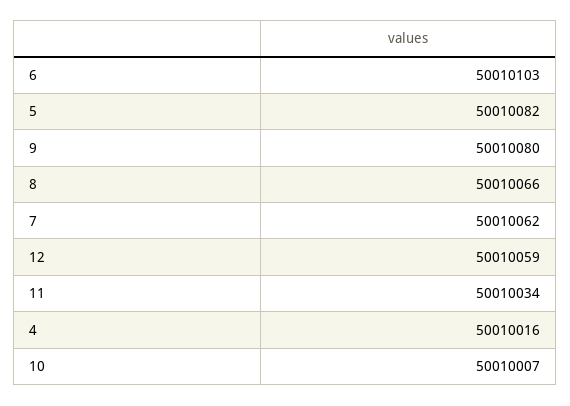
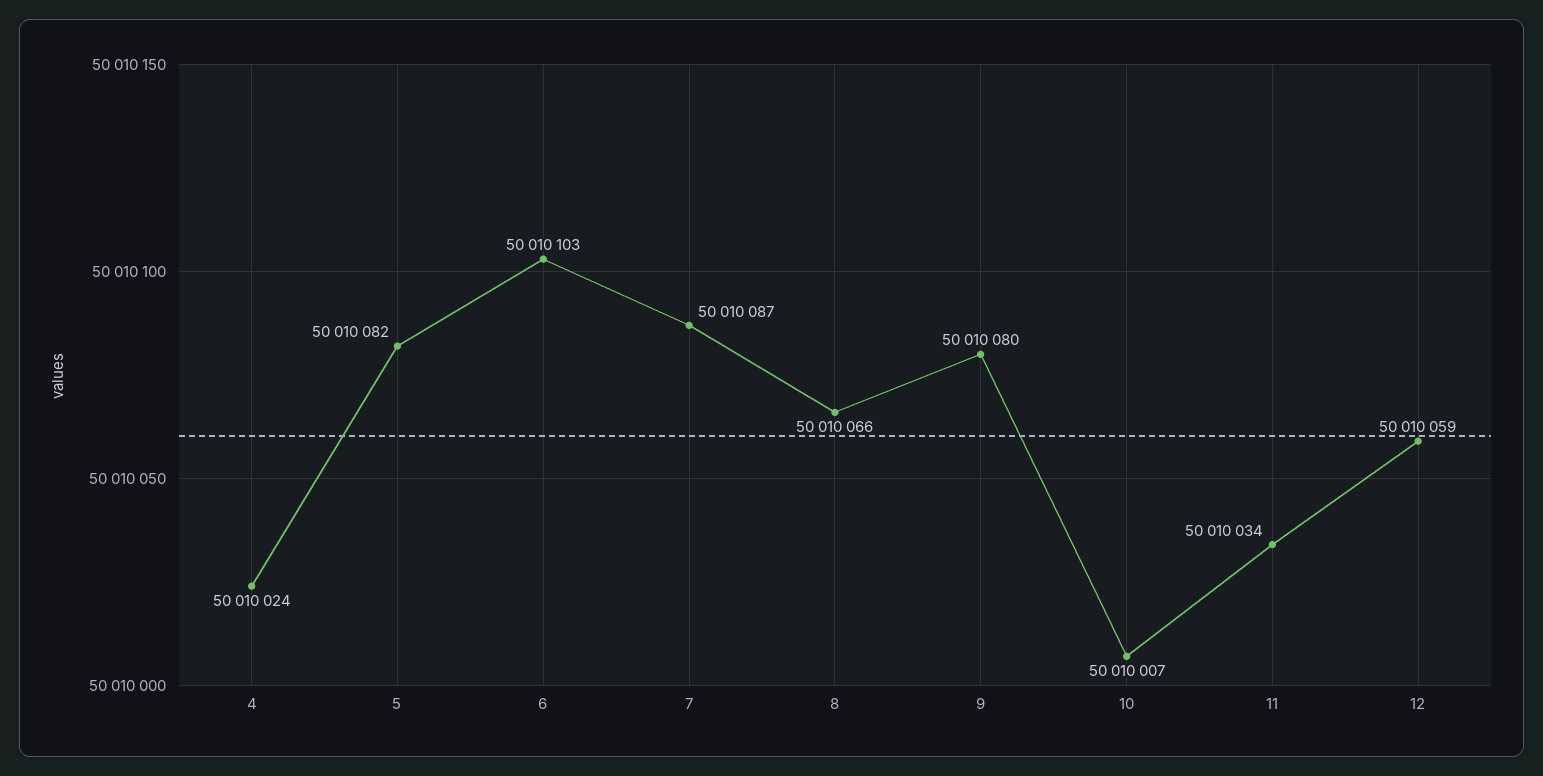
  {
    "6": 50010103,
    "5": 50010082,
    "9": 50010080,
    "8": 50010066,
-   "7": 50010062,
+   "7": 50010087,
    "12": 50010059,
    "11": 50010034,
-   "4": 50010016,
+   "4": 50010024,
    "10": 50010007
  }

